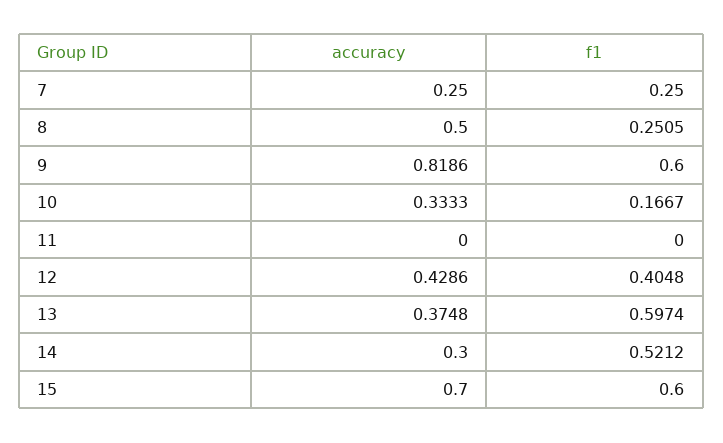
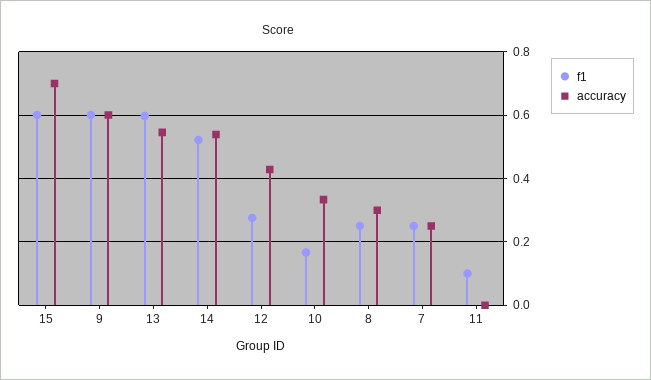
  {
    "accuracy": {
      "7": 0.25,
-     "8": 0.5,
+     "8": 0.3,
-     "9": 0.8186,
+     "9": 0.6,
      "10": 0.3333,
      "11": 0,
      "12": 0.4286,
-     "13": 0.3748,
+     "13": 0.54,
-     "14": 0.3,
+     "14": 0.54,
      "15": 0.7
    },
    "f1": {
      "7": 0.25,
      "8": 0.2505,
      "9": 0.6,
      "10": 0.1667,
-     "11": 0,
+     "11": 0.1,
-     "12": 0.4048,
+     "12": 0.28,
      "13": 0.5974,
      "14": 0.5212,
      "15": 0.6
    }
  }

